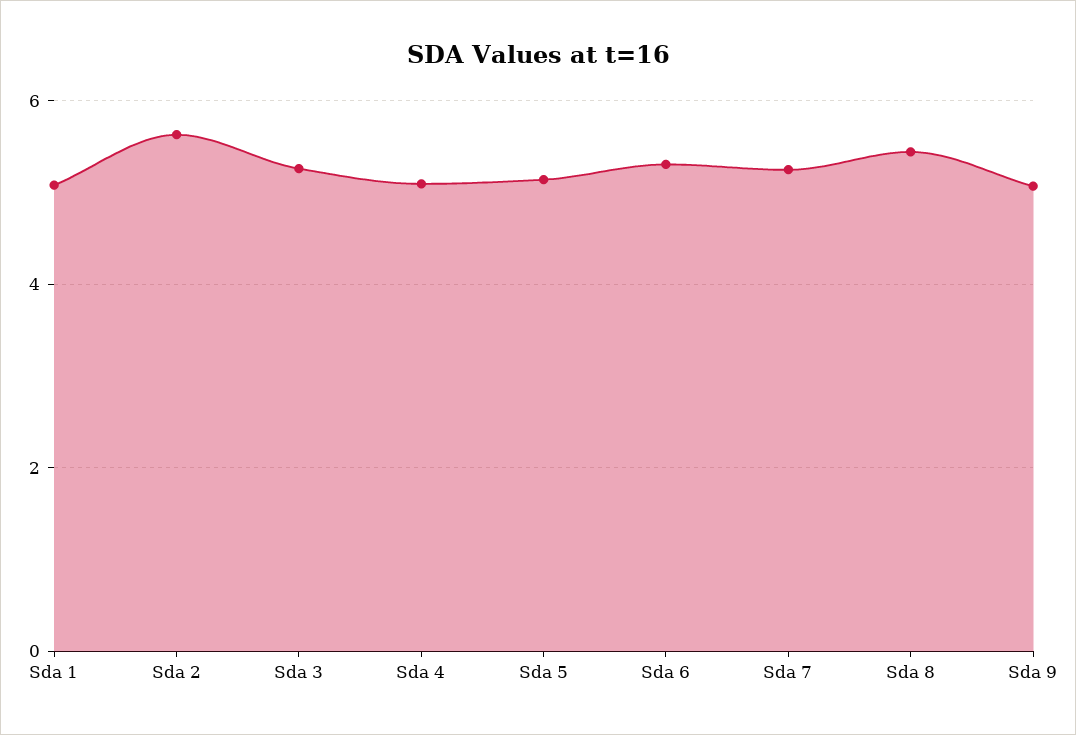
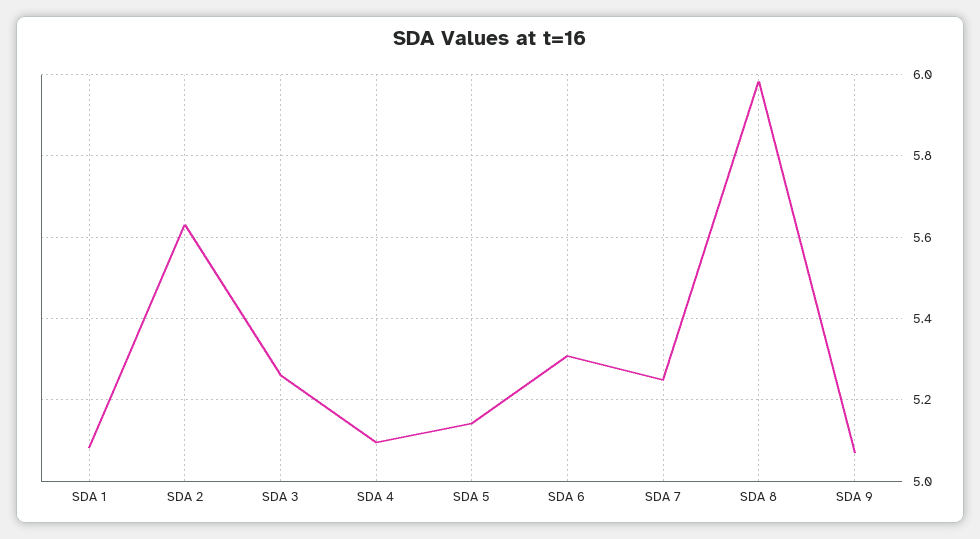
  {
    "Sda 1": 5.08,
    "Sda 2": 5.64,
    "Sda 3": 5.26,
    "Sda 4": 5.1,
    "Sda 5": 5.14,
    "Sda 6": 5.3,
    "Sda 7": 5.24,
-   "Sda 8": 5.4,
+   "Sda 8": 5.98,
    "Sda 9": 5.08
  }

